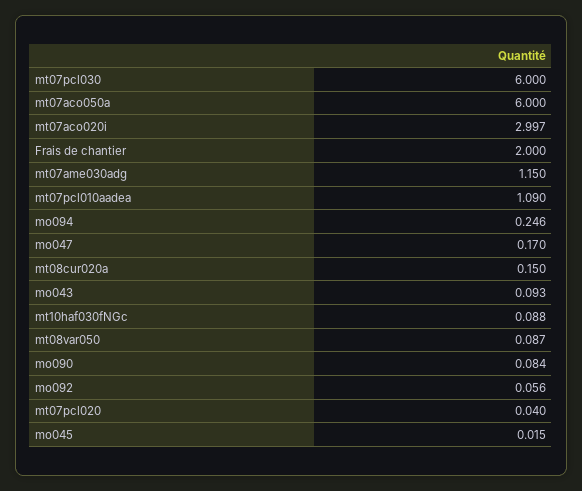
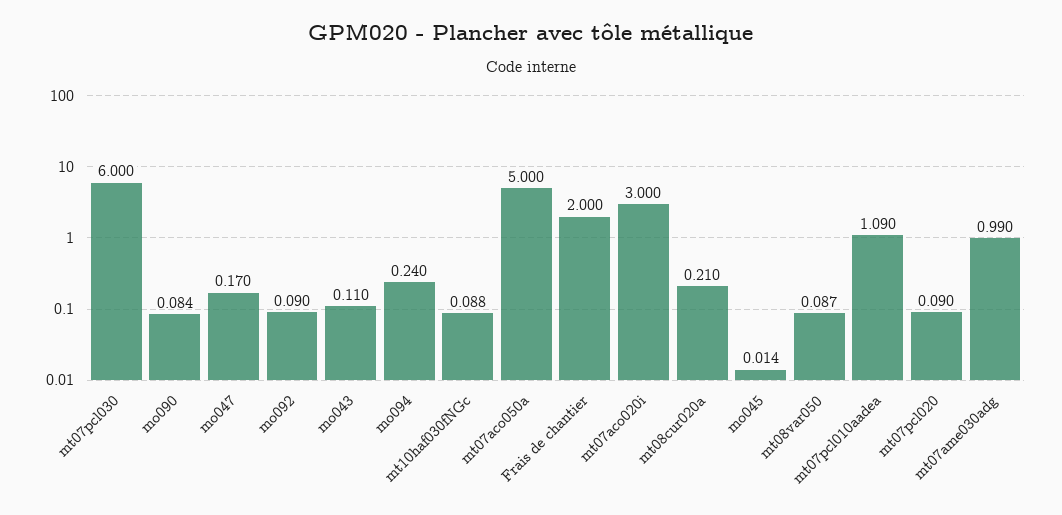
  {
    "mt07pcl030": 6,
-   "mt07aco050a": 6,
+   "mt07aco050a": 5,
-   "mt07aco020i": 2.997,
+   "mt07aco020i": 3,
    "Frais de chantier": 2,
-   "mt07ame030adg": 1.15,
+   "mt07ame030adg": 0.99,
    "mt07pcl010aadea": 1.09,
-   "mo094": 0.246,
+   "mo094": 0.24,
    "mo047": 0.17,
-   "mt08cur020a": 0.15,
+   "mt08cur020a": 0.21,
-   "mo043": 0.093,
+   "mo043": 0.11,
    "mt10haf030fNGc": 0.088,
    "mt08var050": 0.087,
    "mo090": 0.084,
-   "mo092": 0.056,
+   "mo092": 0.09,
-   "mt07pcl020": 0.04,
+   "mt07pcl020": 0.09,
-   "mo045": 0.015
+   "mo045": 0.014
  }

